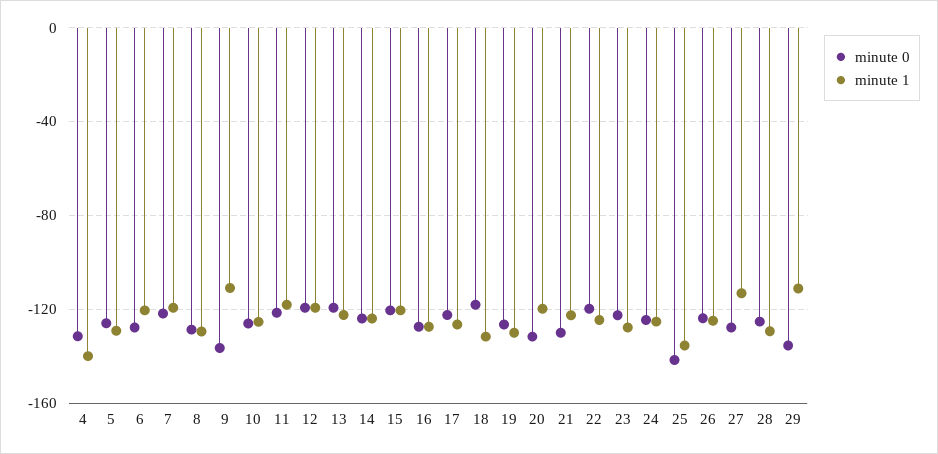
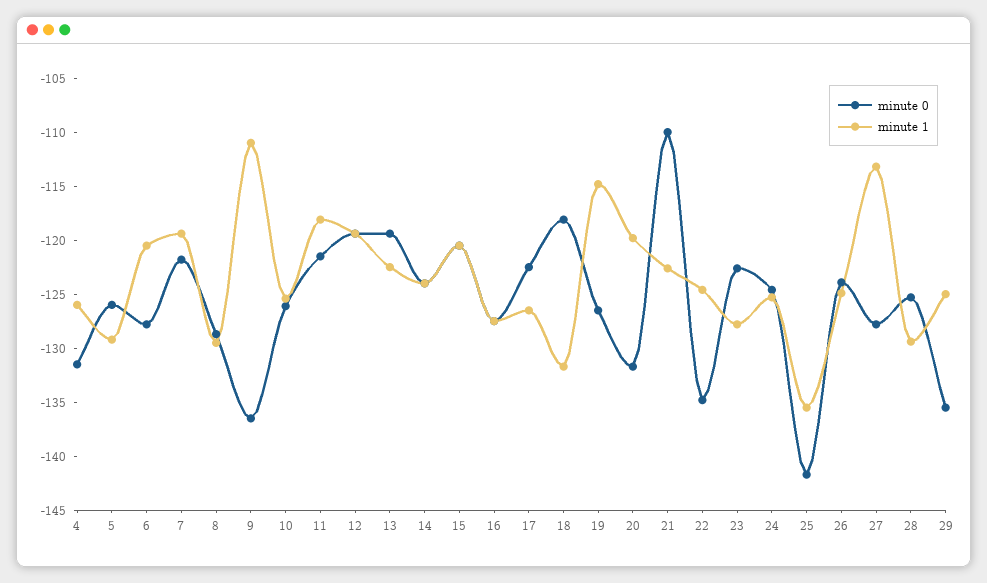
  {
    "minute 0": {
      "4": -132,
      "5": -126,
      "6": -128,
      "7": -122,
      "8": -129,
      "9": -137,
      "10": -126,
      "11": -122,
      "12": -119,
      "13": -119,
      "14": -124,
      "15": -121,
      "16": -128,
      "17": -123,
      "18": -118,
      "19": -127,
      "20": -132,
-     "21": -130,
+     "21": -110,
-     "22": -120,
+     "22": -135,
      "23": -123,
      "24": -125,
      "25": -142,
      "26": -124,
      "27": -128,
      "28": -125,
      "29": -136
    },
    "minute 1": {
-     "4": -140,
+     "4": -126,
      "5": -129,
      "6": -121,
      "7": -119,
      "8": -130,
      "9": -111,
      "10": -125,
      "11": -118,
      "12": -119,
      "13": -123,
      "14": -124,
      "15": -121,
      "16": -128,
      "17": -127,
      "18": -132,
-     "19": -130,
+     "19": -115,
      "20": -120,
      "21": -123,
      "22": -125,
      "23": -128,
      "24": -125,
      "25": -136,
      "26": -125,
      "27": -113,
      "28": -129,
-     "29": -110
+     "29": -125
    }
  }

